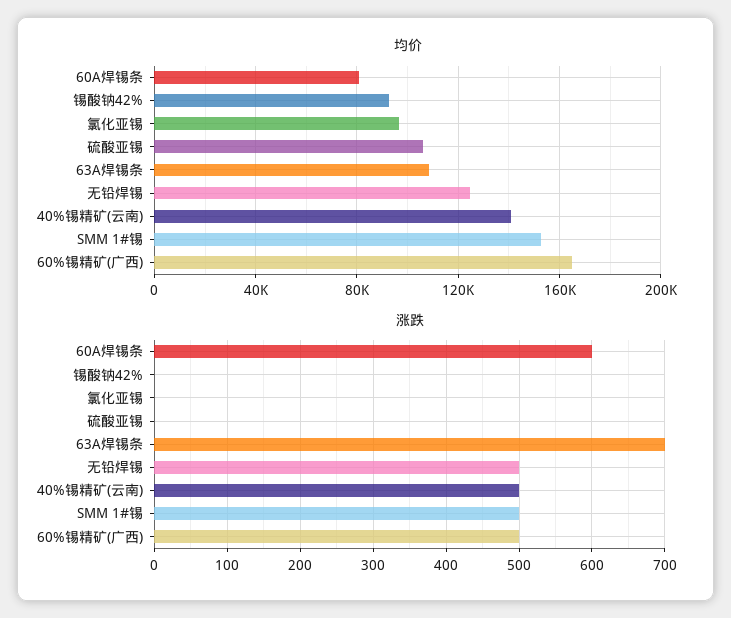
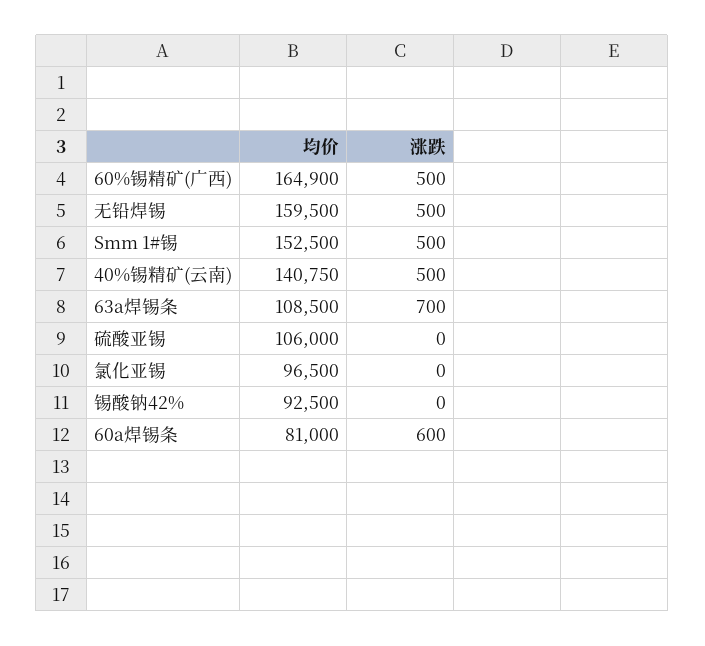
  {
    "均价": {
      "60A焊锡条": 81000,
      "锡酸钠42%": 92500,
      "氯化亚锡": 96500,
      "硫酸亚锡": 106000,
      "63A焊锡条": 108500,
-     "无铅焊锡": 125000,
+     "无铅焊锡": 159500,
      "40%锡精矿(云南)": 140750,
      "SMM 1#锡": 152500,
      "60%锡精矿(广西)": 164900
    },
    "涨跌": {
      "60A焊锡条": 600,
      "锡酸钠42%": 0,
      "氯化亚锡": 0,
      "硫酸亚锡": 0,
      "63A焊锡条": 700,
      "无铅焊锡": 500,
      "40%锡精矿(云南)": 500,
      "SMM 1#锡": 500,
      "60%锡精矿(广西)": 500
    }
  }

